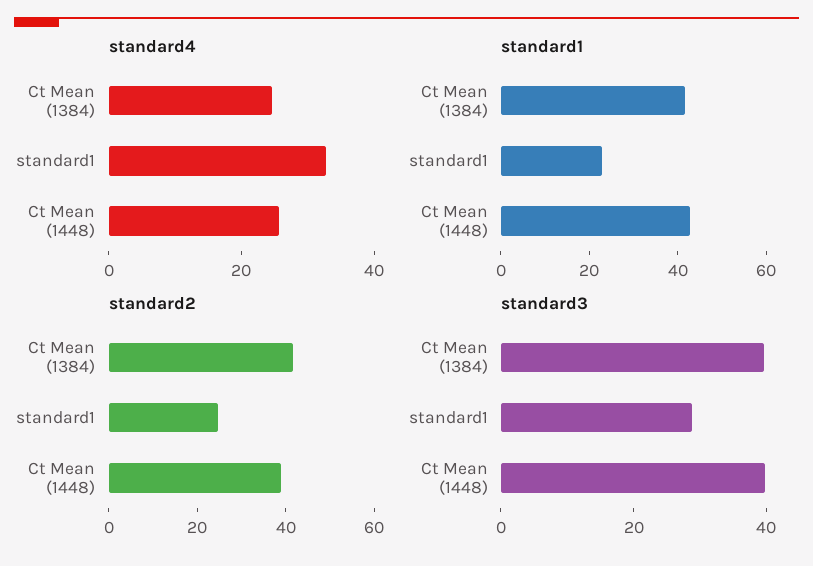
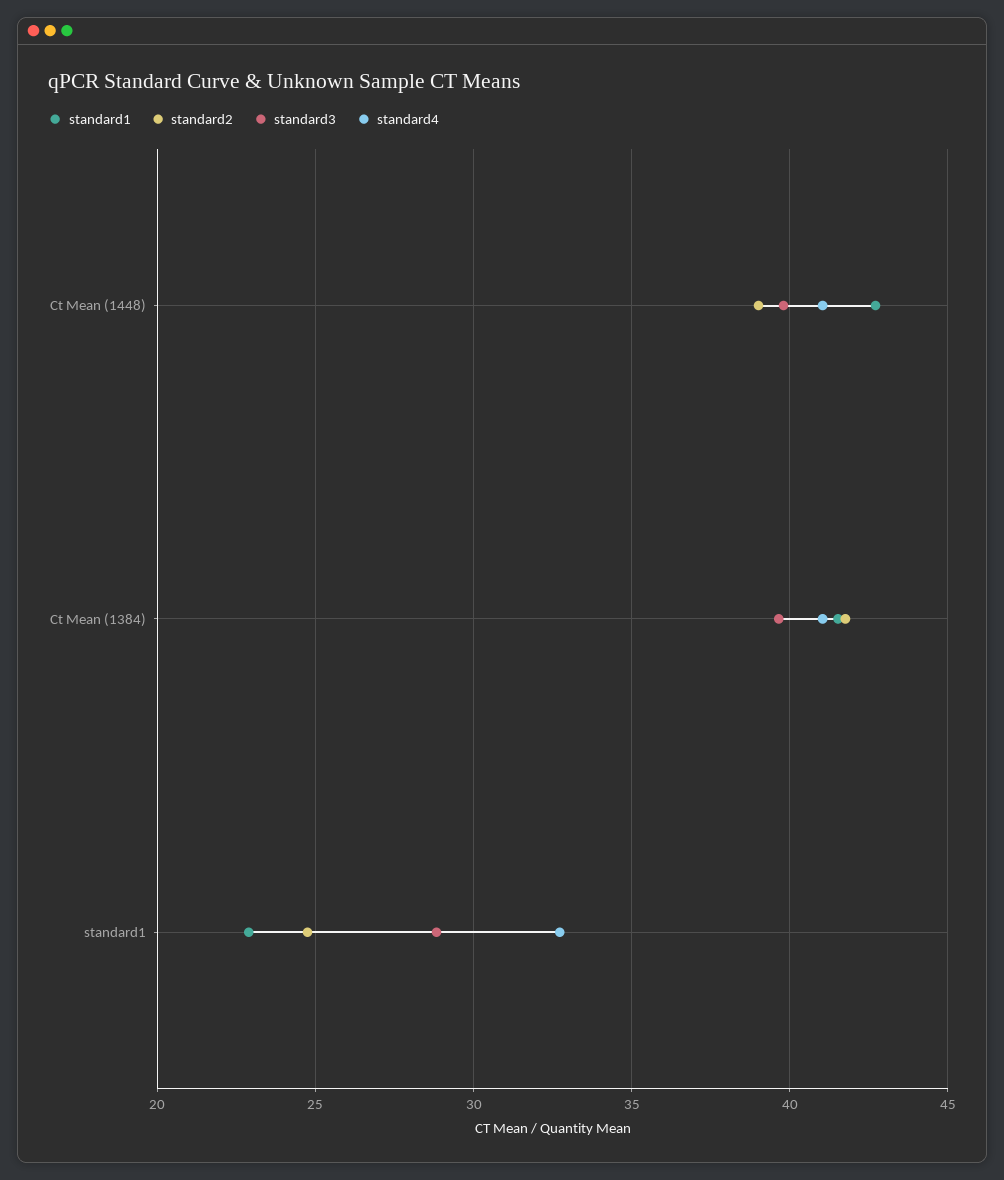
  {
    "standard4": {
-     "Ct Mean (1384)": 25,
+     "Ct Mean (1384)": 41,
      "standard1": 32.5,
-     "Ct Mean (1448)": 25
+     "Ct Mean (1448)": 41
    },
    "standard1": {
      "Ct Mean (1384)": 41.5,
      "standard1": 23,
      "Ct Mean (1448)": 42.5
    },
    "standard2": {
      "Ct Mean (1384)": 42,
      "standard1": 25,
      "Ct Mean (1448)": 39
    },
    "standard3": {
      "Ct Mean (1384)": 39.5,
      "standard1": 29,
      "Ct Mean (1448)": 40
    }
  }

